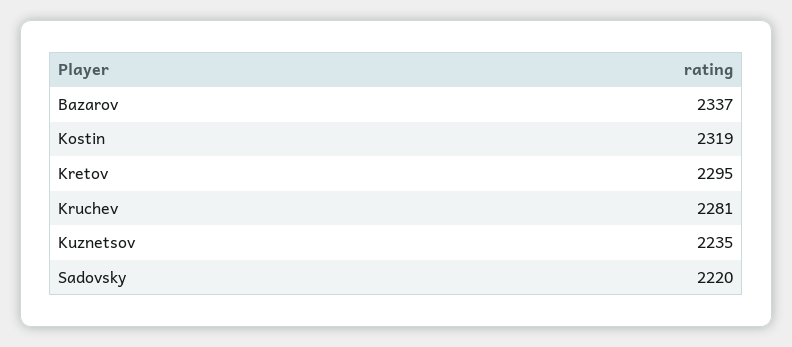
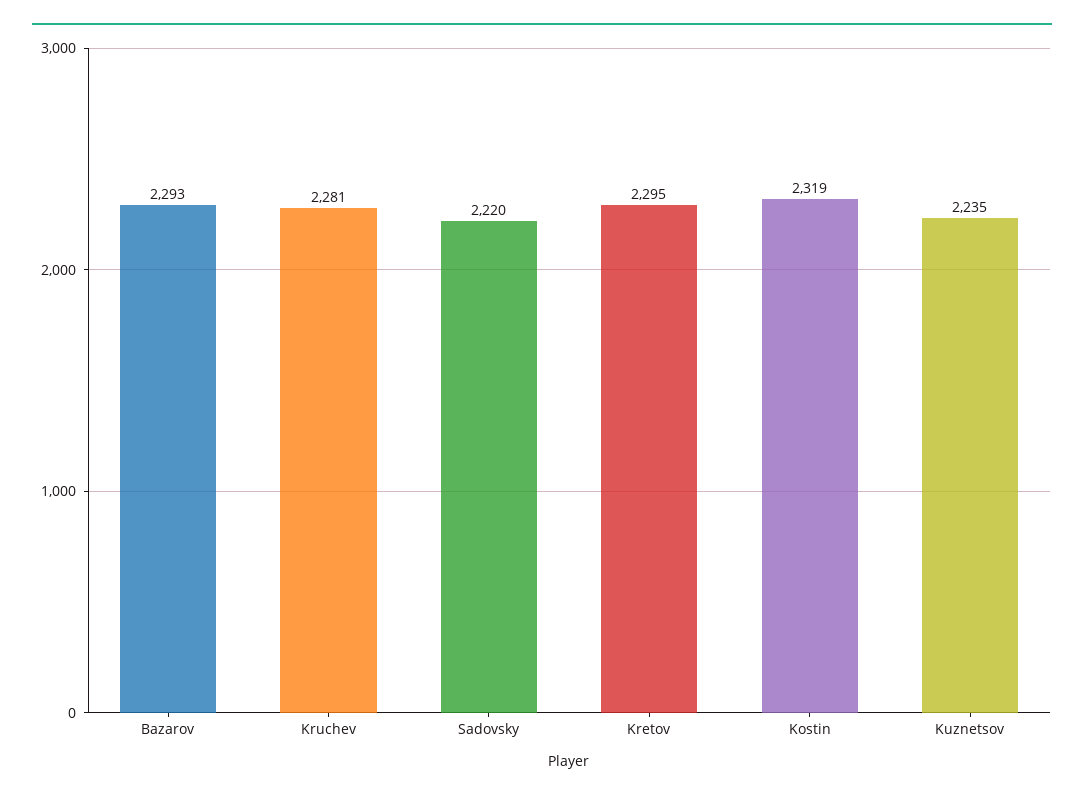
  {
-   "Bazarov": 2337,
+   "Bazarov": 2293,
    "Kostin": 2319,
    "Kretov": 2295,
    "Kruchev": 2281,
    "Kuznetsov": 2235,
    "Sadovsky": 2220
  }

